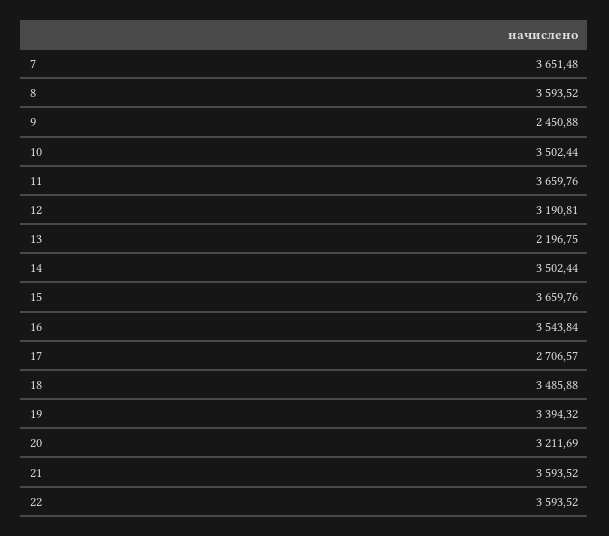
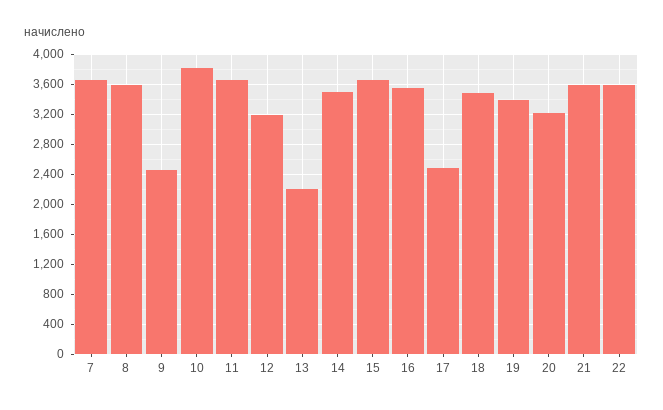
  {
    "7": 3651.48,
    "8": 3593.52,
    "9": 2450.88,
-   "10": 3502.44,
+   "10": 3800,
    "11": 3659.76,
    "12": 3190.81,
    "13": 2196.75,
    "14": 3502.44,
    "15": 3659.76,
    "16": 3543.84,
-   "17": 2706.57,
+   "17": 2500,
    "18": 3485.88,
    "19": 3394.32,
    "20": 3211.69,
    "21": 3593.52,
    "22": 3593.52
  }

